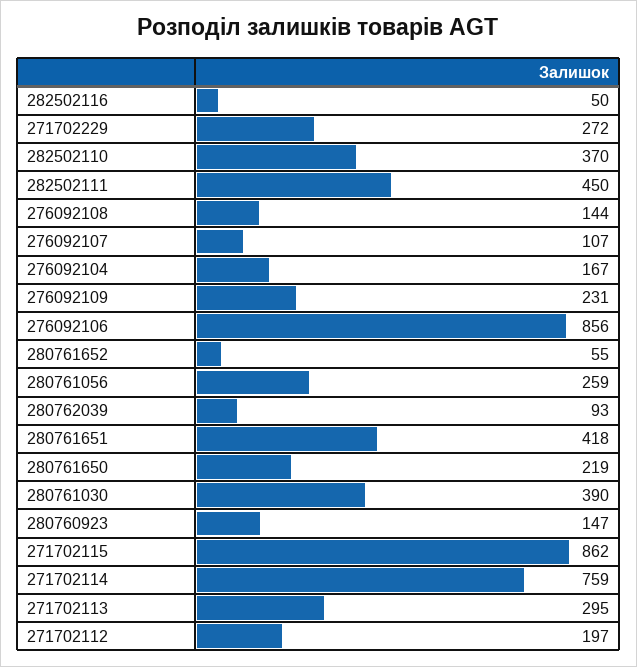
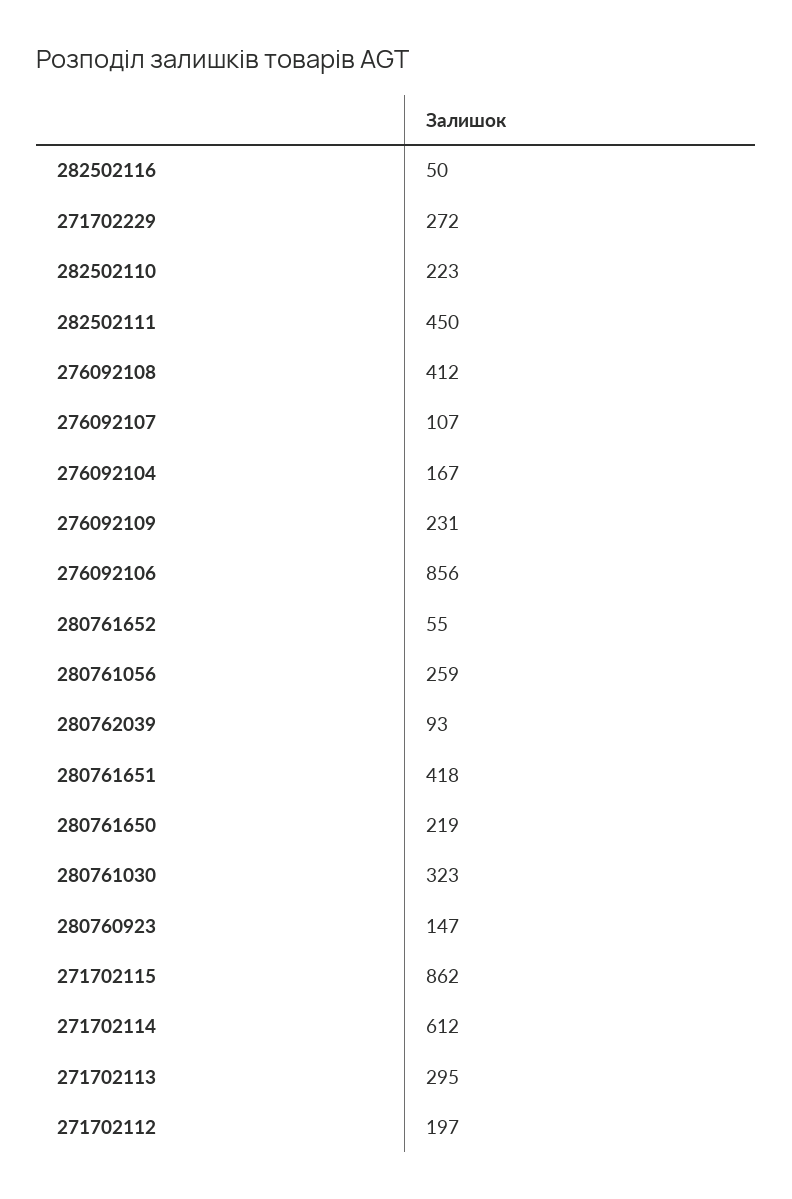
  {
    "282502116": 50,
    "271702229": 272,
-   "282502110": 370,
+   "282502110": 223,
    "282502111": 450,
-   "276092108": 144,
+   "276092108": 412,
    "276092107": 107,
    "276092104": 167,
    "276092109": 231,
    "276092106": 856,
    "280761652": 55,
    "280761056": 259,
    "280762039": 93,
    "280761651": 418,
    "280761650": 219,
-   "280761030": 390,
+   "280761030": 323,
    "280760923": 147,
    "271702115": 862,
-   "271702114": 759,
+   "271702114": 612,
    "271702113": 295,
    "271702112": 197
  }

